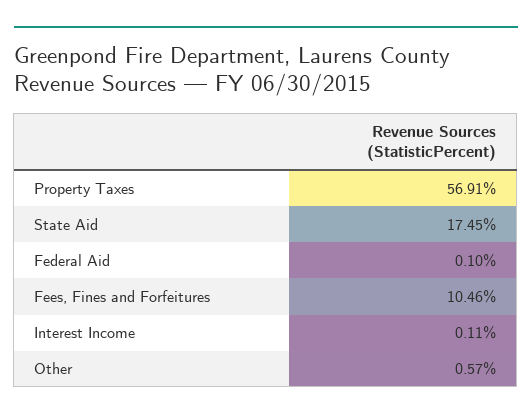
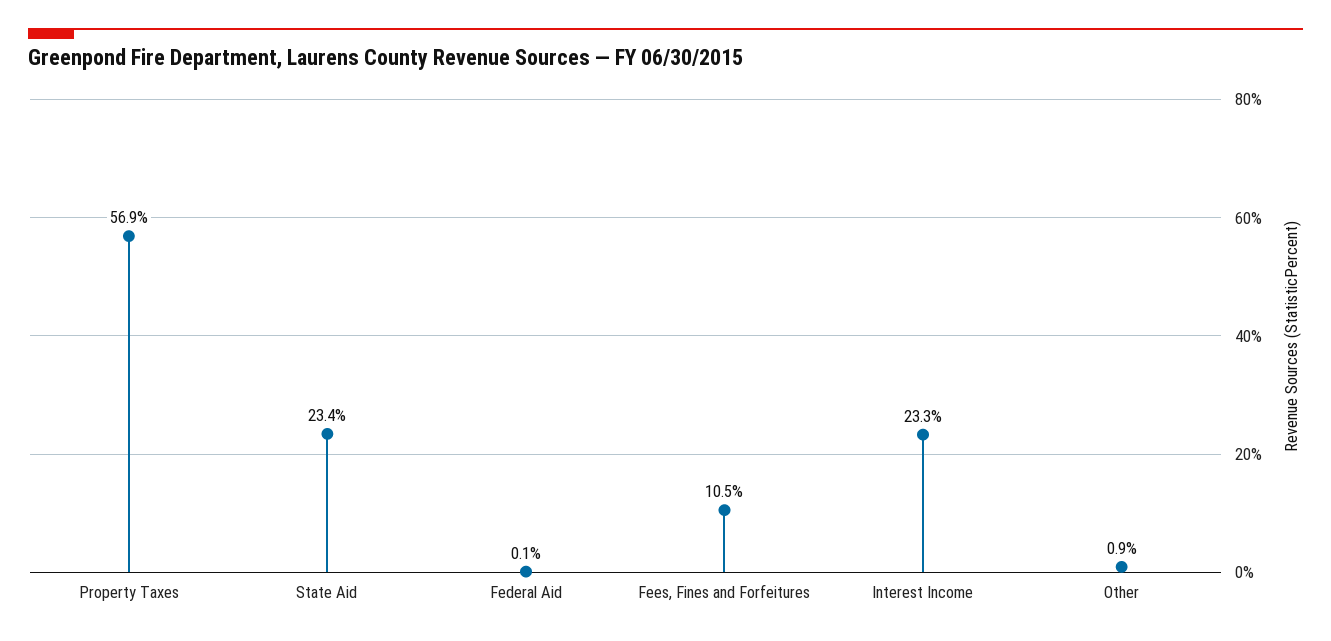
  {
    "Property Taxes": 56.91,
-   "State Aid": 17.45,
+   "State Aid": 23.4,
    "Federal Aid": 0.1,
    "Fees, Fines and Forfeitures": 10.46,
-   "Interest Income": 0.11,
+   "Interest Income": 23.3,
-   "Other": 0.57
+   "Other": 0.9
  }

